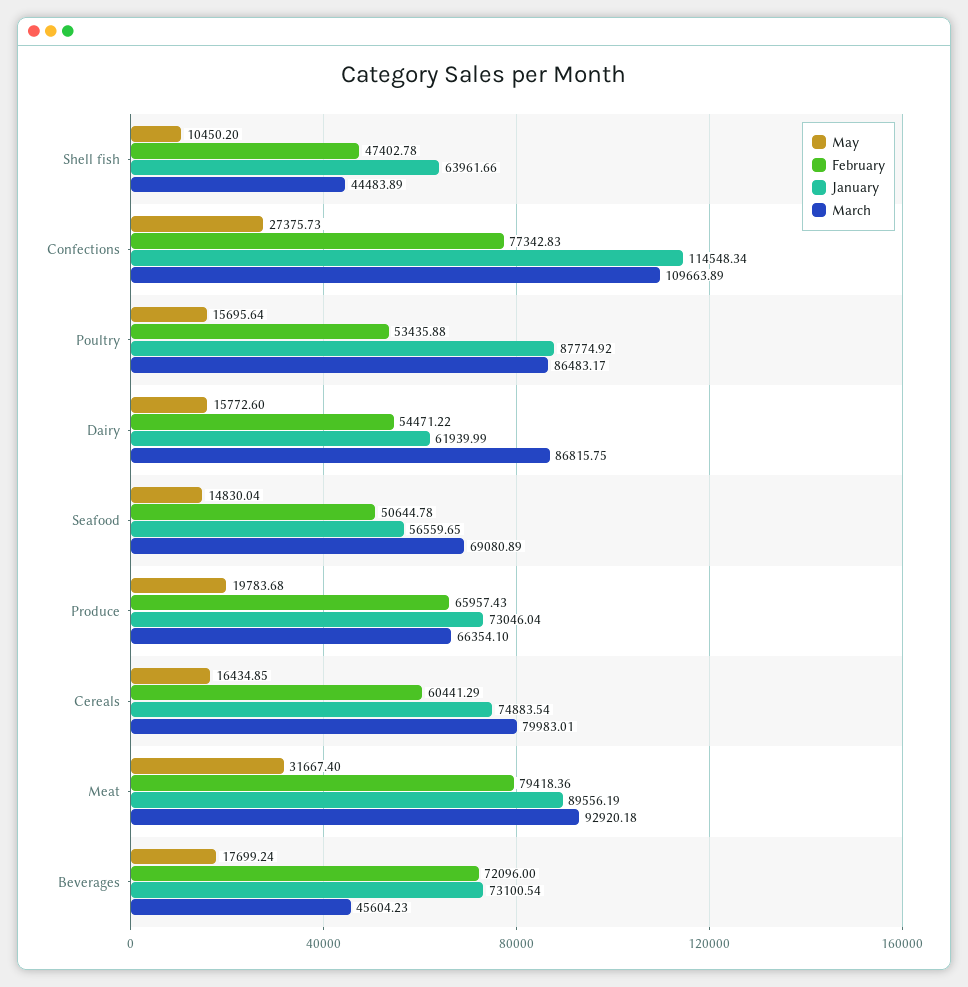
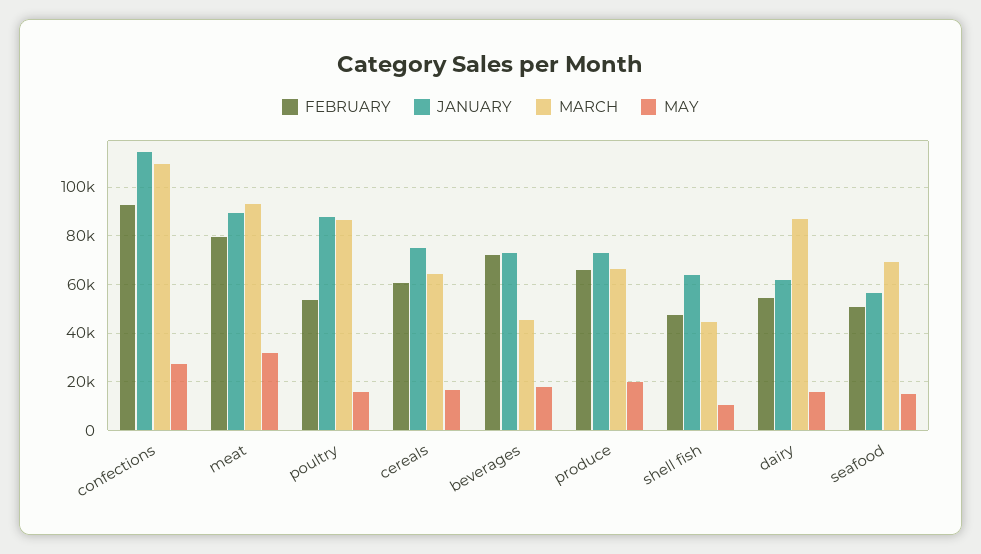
  {
    "May": {
      "Shell fish": 10450.2,
      "Confections": 27375.73,
      "Poultry": 15695.64,
      "Dairy": 15772.6,
      "Seafood": 14830.04,
      "Produce": 19783.68,
      "Cereals": 16434.85,
      "Meat": 31667.4,
      "Beverages": 17699.24
    },
    "February": {
      "Shell fish": 47402.78,
-     "Confections": 77342.83,
+     "Confections": 92500,
      "Poultry": 53435.88,
      "Dairy": 54471.22,
      "Seafood": 50644.78,
      "Produce": 65957.43,
      "Cereals": 60441.29,
      "Meat": 79418.36,
      "Beverages": 72096
    },
    "January": {
      "Shell fish": 63961.66,
      "Confections": 114548.34,
      "Poultry": 87774.92,
      "Dairy": 61939.99,
      "Seafood": 56559.65,
      "Produce": 73046.04,
      "Cereals": 74883.54,
      "Meat": 89556.19,
      "Beverages": 73100.54
    },
    "March": {
      "Shell fish": 44483.89,
      "Confections": 109663.89,
      "Poultry": 86483.17,
      "Dairy": 86815.75,
      "Seafood": 69080.89,
      "Produce": 66354.1,
-     "Cereals": 79983.01,
+     "Cereals": 65000,
      "Meat": 92920.18,
      "Beverages": 45604.23
    }
  }

